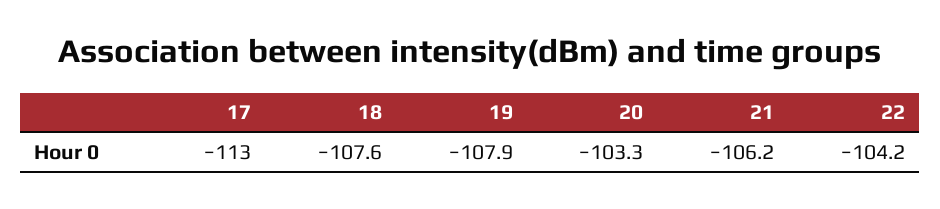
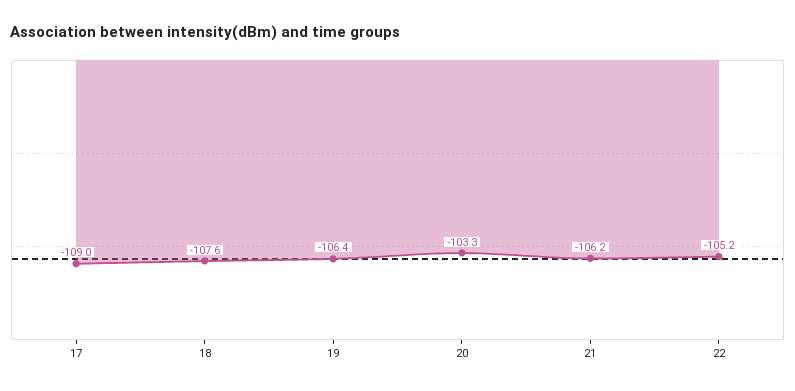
  {
-   "17": -113,
+   "17": -109,
    "18": -107.6,
-   "19": -107.9,
+   "19": -106.4,
    "20": -103.3,
    "21": -106.2,
-   "22": -104.2
+   "22": -105.2
  }

